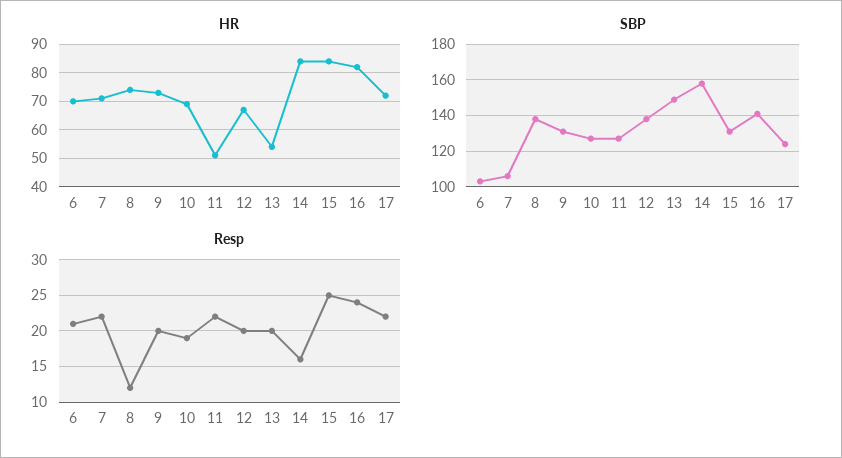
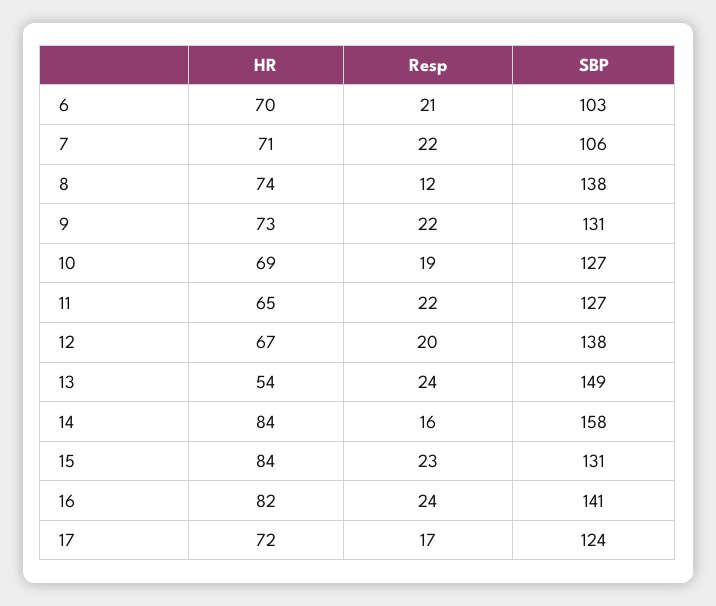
  {
    "HR": {
      "6": 70,
      "7": 71,
      "8": 74,
      "9": 73,
      "10": 69,
-     "11": 50,
+     "11": 65,
      "12": 67,
      "13": 54,
      "14": 84,
      "15": 84,
      "16": 82,
      "17": 72
    },
    "SBP": {
      "6": 103,
      "7": 106,
      "8": 138,
      "9": 131,
      "10": 127,
      "11": 127,
      "12": 138,
      "13": 149,
      "14": 158,
      "15": 131,
      "16": 141,
      "17": 124
    },
    "Resp": {
      "6": 21,
      "7": 22,
      "8": 12,
-     "9": 20,
+     "9": 22,
      "10": 19,
      "11": 22,
      "12": 20,
-     "13": 20,
+     "13": 24,
      "14": 16,
-     "15": 25,
+     "15": 23,
      "16": 24,
-     "17": 22
+     "17": 17
    }
  }

